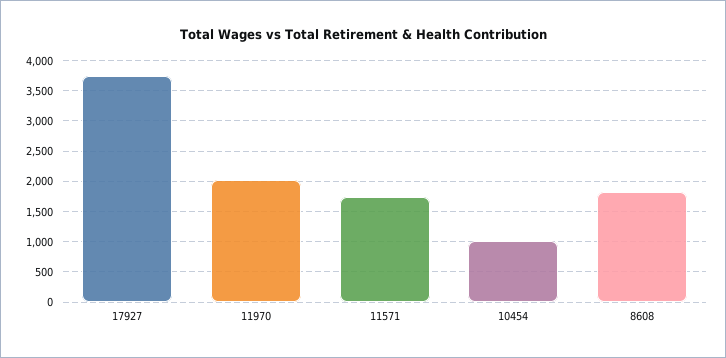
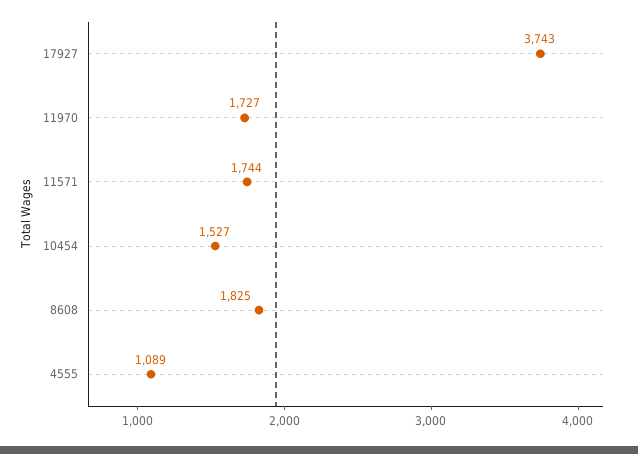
  {
    "17927": 3743,
-   "11970": 2000,
+   "11970": 1727,
    "11571": 1744,
-   "10454": 1000,
+   "10454": 1527,
-   "8608": 1825
+   "8608": 1825,
+   "4555": 1089
  }

